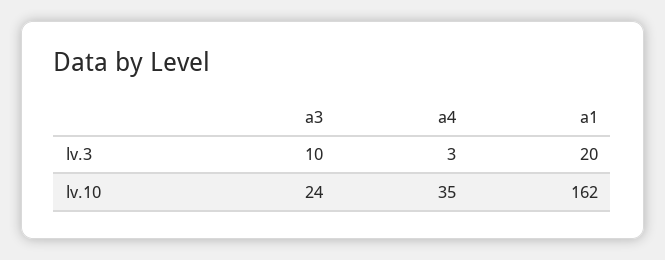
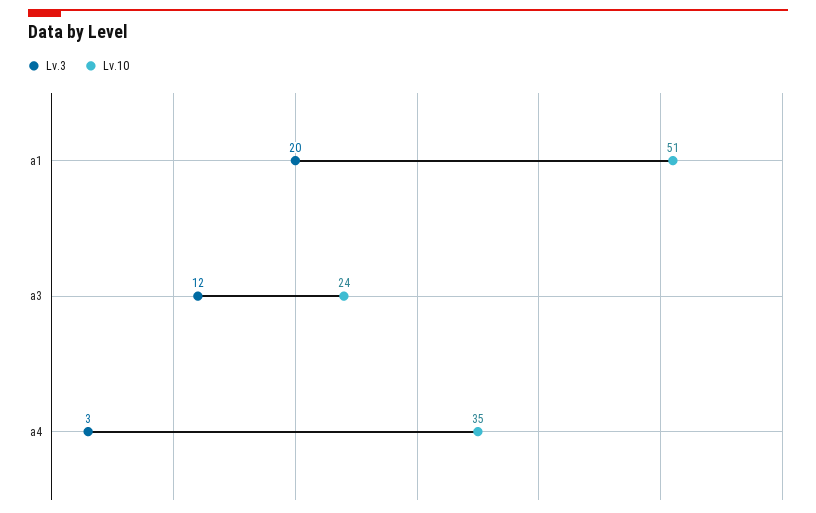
  {
    "lv.3": {
-     "a3": 10,
+     "a3": 12,
      "a4": 3,
      "a1": 20
    },
    "lv.10": {
      "a3": 24,
      "a4": 35,
-     "a1": 162
+     "a1": 51
    }
  }

